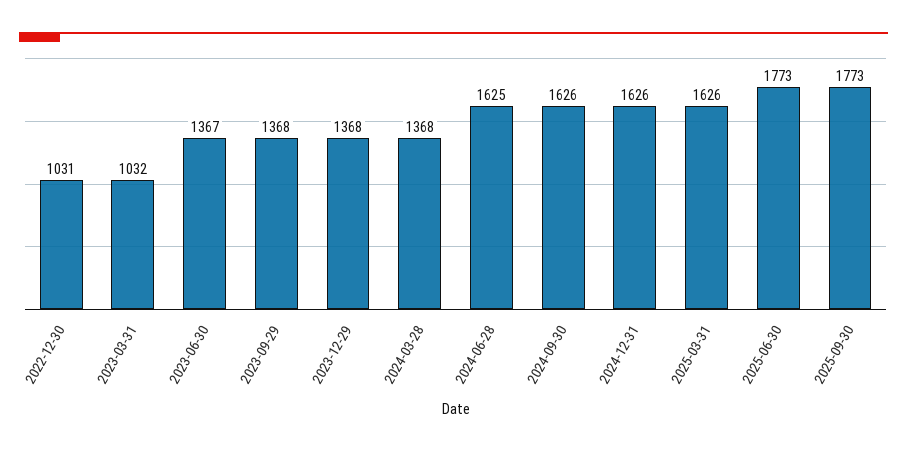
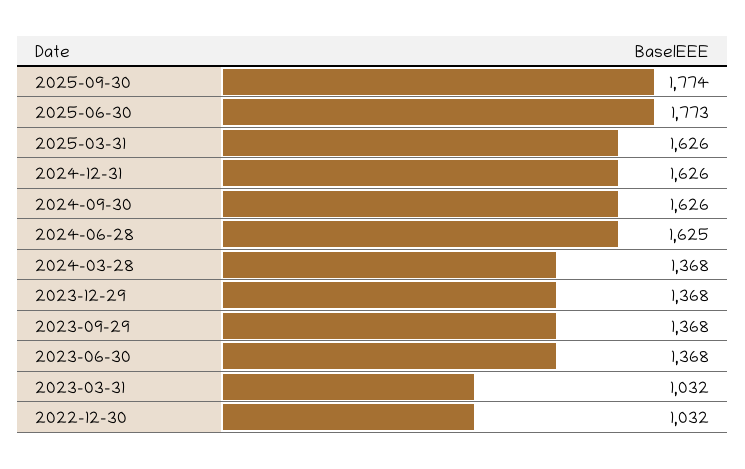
  {
-   "2022-12-30": 1031,
+   "2022-12-30": 1032,
    "2023-03-31": 1032,
-   "2023-06-30": 1367,
+   "2023-06-30": 1368,
    "2023-09-29": 1368,
    "2023-12-29": 1368,
    "2024-03-28": 1368,
    "2024-06-28": 1625,
    "2024-09-30": 1626,
    "2024-12-31": 1626,
    "2025-03-31": 1626,
    "2025-06-30": 1773,
-   "2025-09-30": 1773
+   "2025-09-30": 1774
  }

